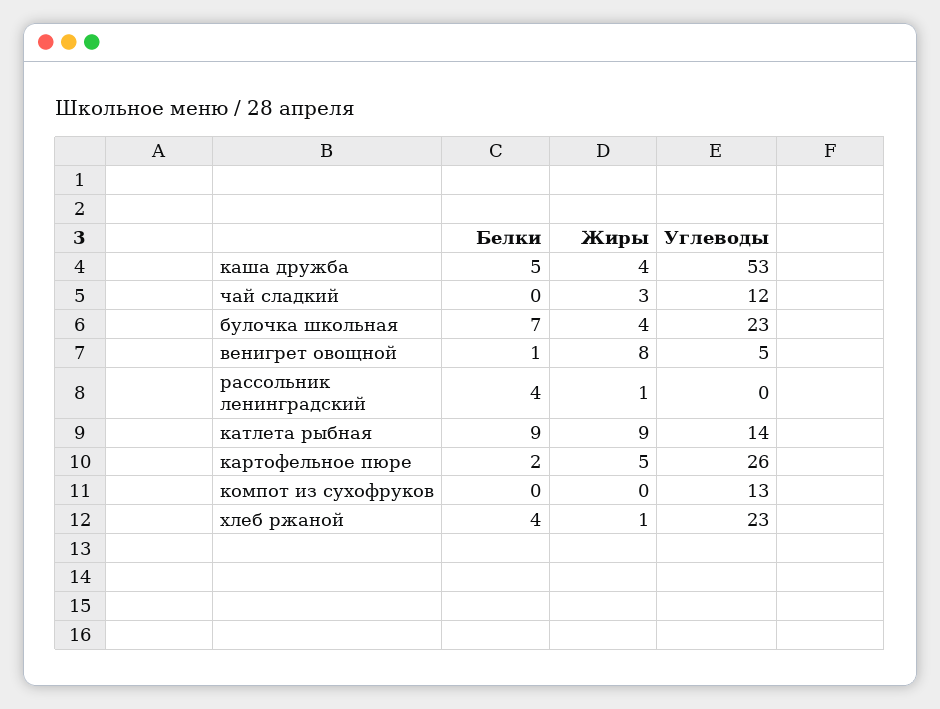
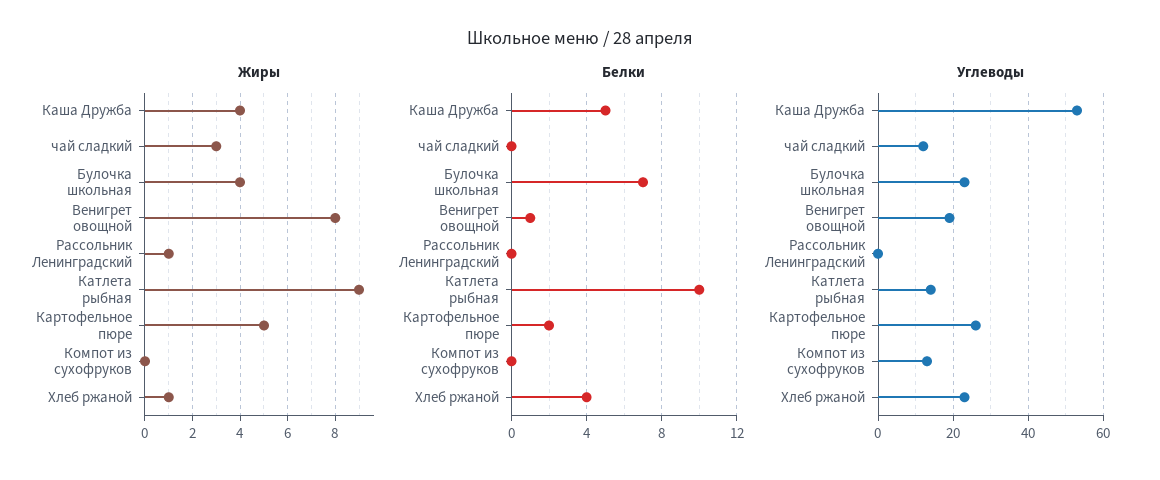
  {
    "Белки": {
      "каша дружба": 5,
      "чай сладкий": 0,
      "булочка школьная": 7,
      "венигрет овощной": 1,
-     "рассольник ленинградский": 4,
+     "рассольник ленинградский": 0,
-     "катлета рыбная": 9,
+     "катлета рыбная": 10,
      "картофельное пюре": 2,
      "компот из сухофруков": 0,
      "хлеб ржаной": 4
    },
    "Жиры": {
      "каша дружба": 4,
      "чай сладкий": 3,
      "булочка школьная": 4,
      "венигрет овощной": 8,
      "рассольник ленинградский": 1,
      "катлета рыбная": 9,
      "картофельное пюре": 5,
      "компот из сухофруков": 0,
      "хлеб ржаной": 1
    },
    "Углеводы": {
      "каша дружба": 53,
      "чай сладкий": 12,
      "булочка школьная": 23,
-     "венигрет овощной": 5,
+     "венигрет овощной": 20,
      "рассольник ленинградский": 0,
      "катлета рыбная": 14,
      "картофельное пюре": 26,
      "компот из сухофруков": 13,
      "хлеб ржаной": 23
    }
  }

